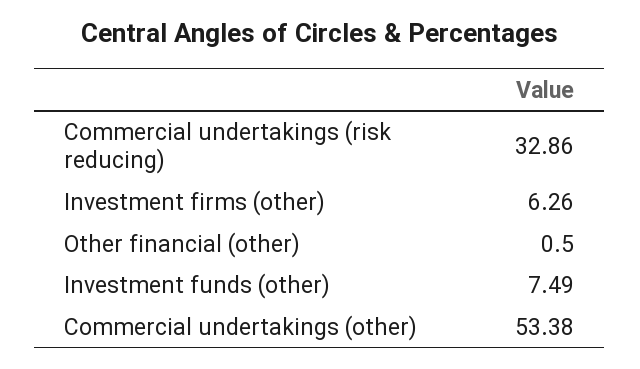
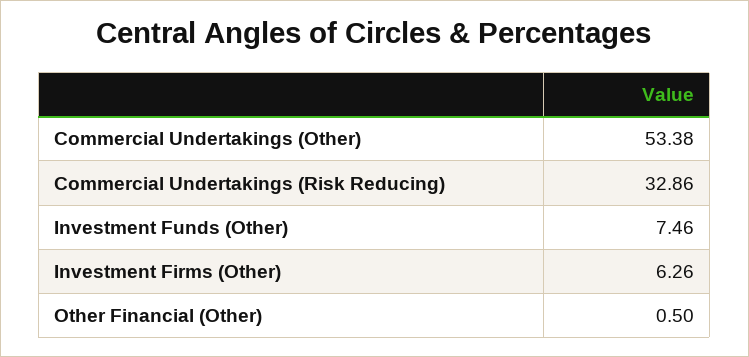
  {
    "Commercial undertakings (risk reducing)": 32.86,
    "Investment firms (other)": 6.26,
    "Other financial (other)": 0.5,
-   "Investment funds (other)": 7.49,
+   "Investment funds (other)": 7.46,
    "Commercial undertakings (other)": 53.38
  }

